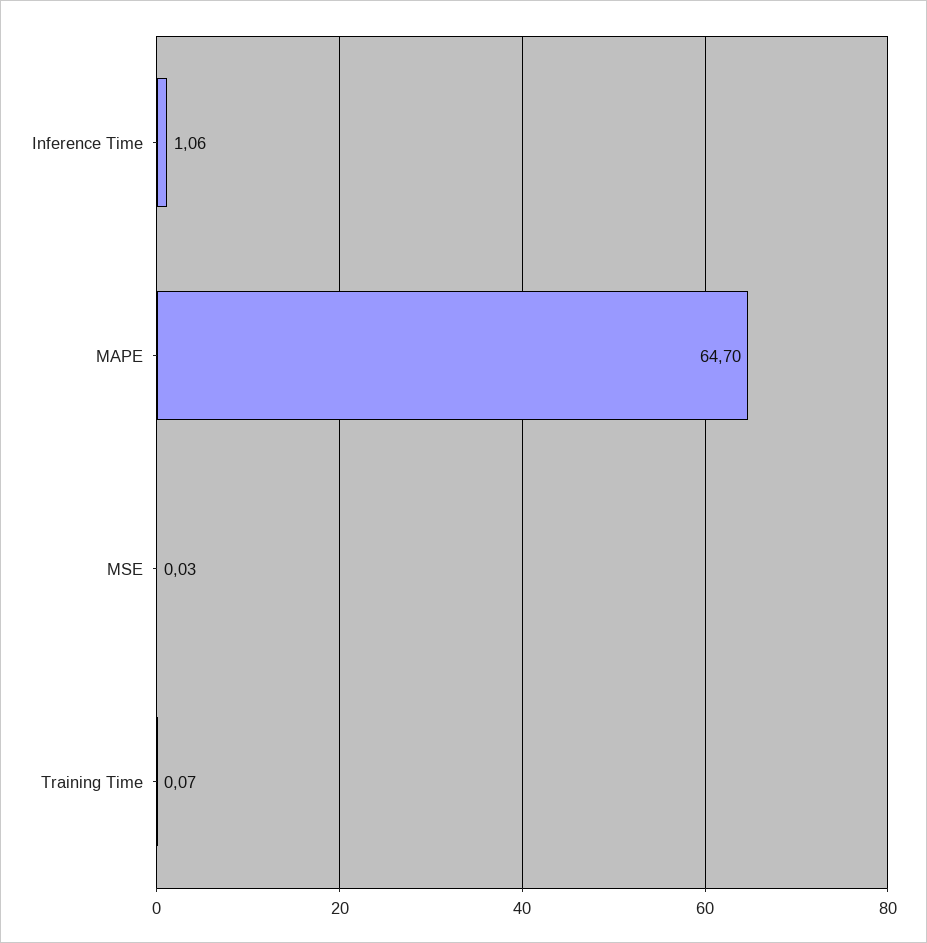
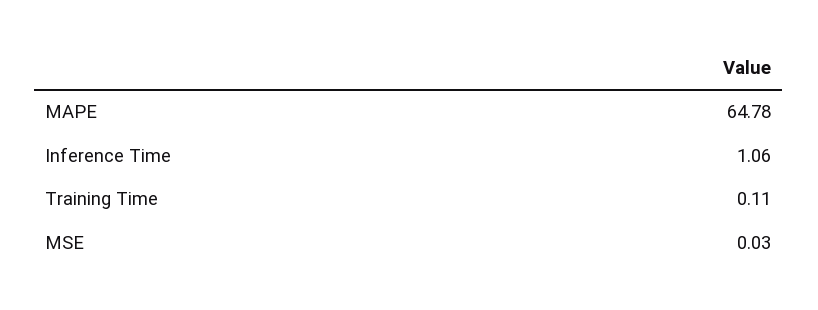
  {
    "Inference Time": 1.06,
-   "MAPE": 64.7,
+   "MAPE": 64.78,
    "MSE": 0.03,
-   "Training Time": 0.07
+   "Training Time": 0.11
  }

